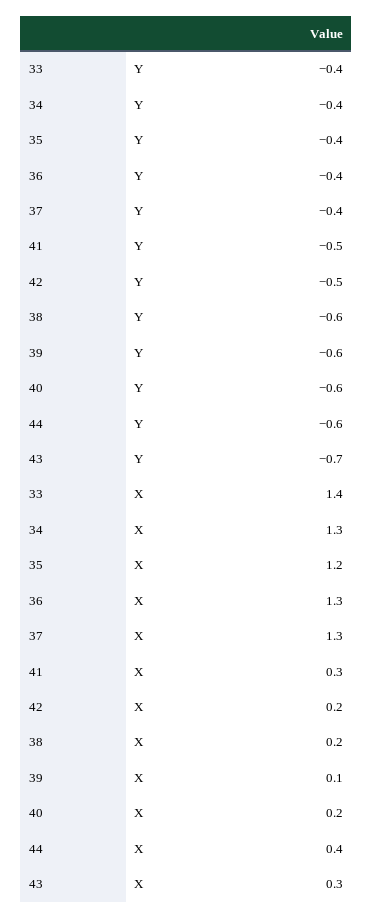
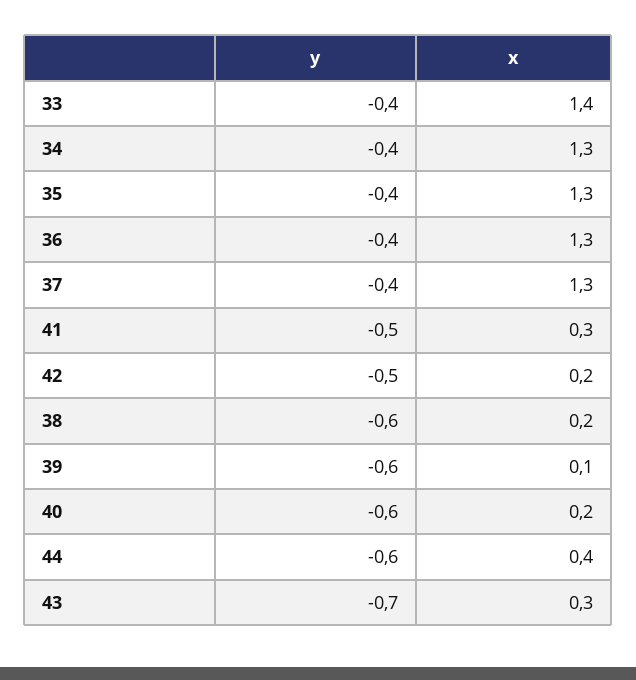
  {
    "33": {
      "Y": -0.4,
      "X": 1.4
    },
    "34": {
      "Y": -0.4,
      "X": 1.3
    },
    "35": {
      "Y": -0.4,
-     "X": 1.2
+     "X": 1.3
    },
    "36": {
      "Y": -0.4,
      "X": 1.3
    },
    "37": {
      "Y": -0.4,
      "X": 1.3
    },
    "41": {
      "Y": -0.5,
      "X": 0.3
    },
    "42": {
      "Y": -0.5,
      "X": 0.2
    },
    "38": {
      "Y": -0.6,
      "X": 0.2
    },
    "39": {
      "Y": -0.6,
      "X": 0.1
    },
    "40": {
      "Y": -0.6,
      "X": 0.2
    },
    "44": {
      "Y": -0.6,
      "X": 0.4
    },
    "43": {
      "Y": -0.7,
      "X": 0.3
    }
  }

